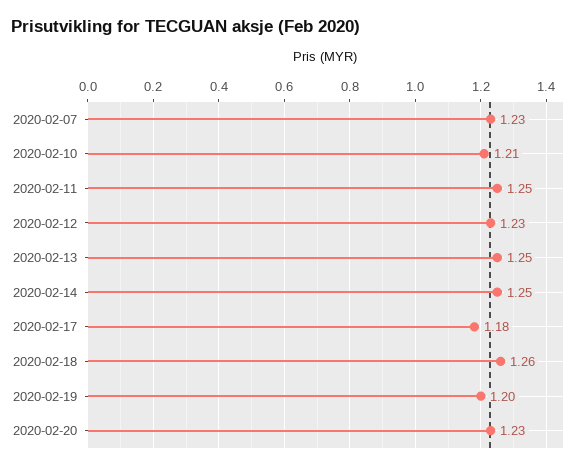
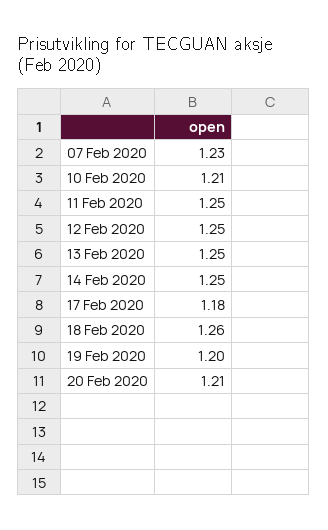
  {
    "2020-02-07": 1.23,
    "2020-02-10": 1.21,
    "2020-02-11": 1.25,
-   "2020-02-12": 1.23,
+   "2020-02-12": 1.25,
    "2020-02-13": 1.25,
    "2020-02-14": 1.25,
    "2020-02-17": 1.18,
    "2020-02-18": 1.26,
    "2020-02-19": 1.2,
-   "2020-02-20": 1.23
+   "2020-02-20": 1.21
  }

